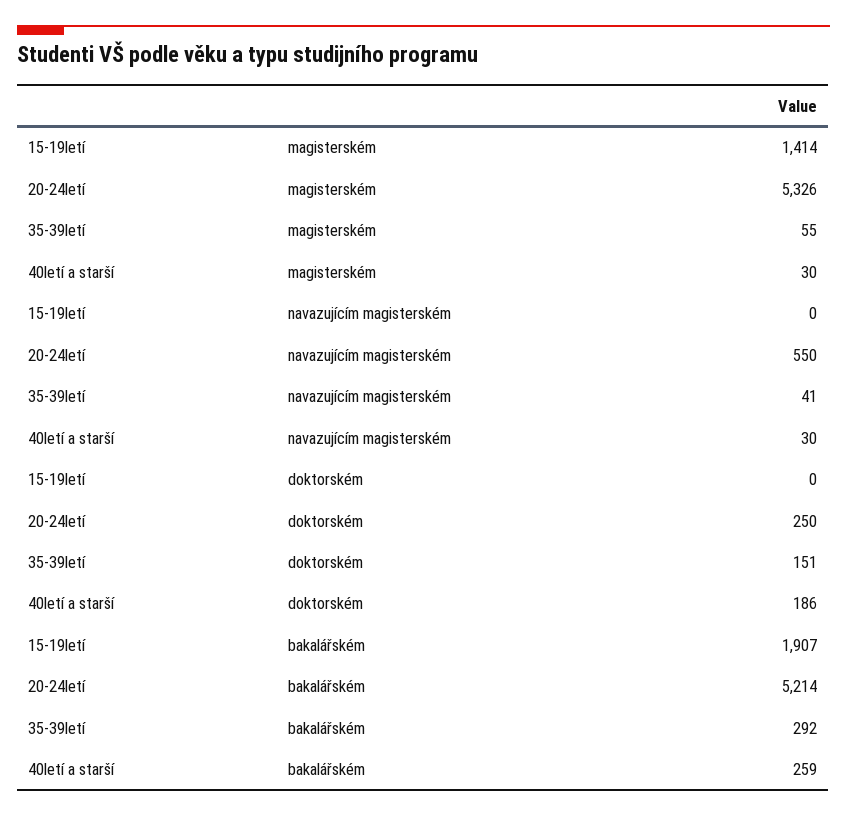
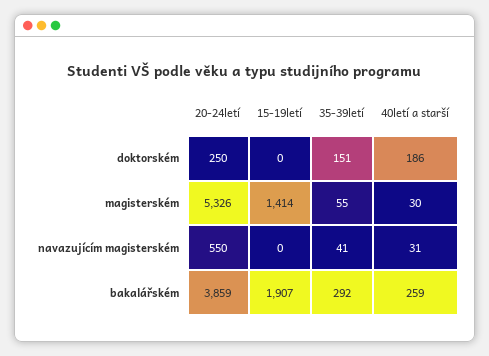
  {
    "15-19letí": {
      "magisterském": 1414,
      "navazujícím magisterském": 0,
      "doktorském": 0,
      "bakalářském": 1907
    },
    "20-24letí": {
      "magisterském": 5326,
      "navazujícím magisterském": 550,
      "doktorském": 250,
-     "bakalářském": 5214
+     "bakalářském": 3859
    },
    "35-39letí": {
      "magisterském": 55,
      "navazujícím magisterském": 41,
      "doktorském": 151,
      "bakalářském": 292
    },
    "40letí a starší": {
      "magisterském": 30,
-     "navazujícím magisterském": 30,
+     "navazujícím magisterském": 31,
      "doktorském": 186,
      "bakalářském": 259
    }
  }

